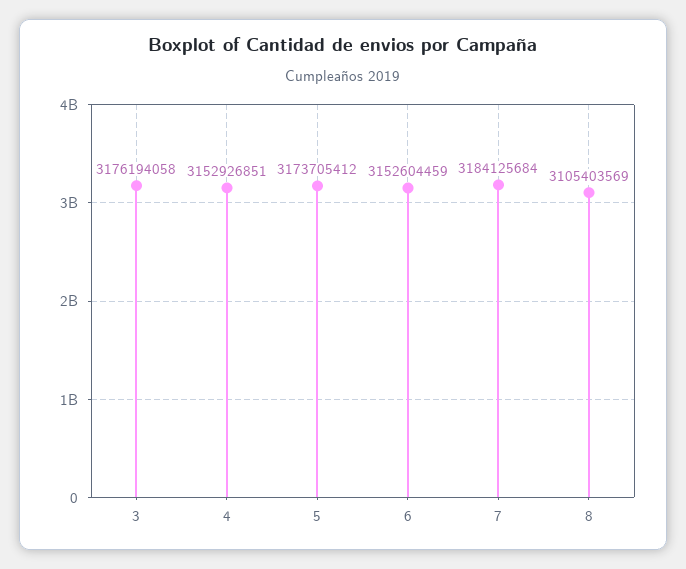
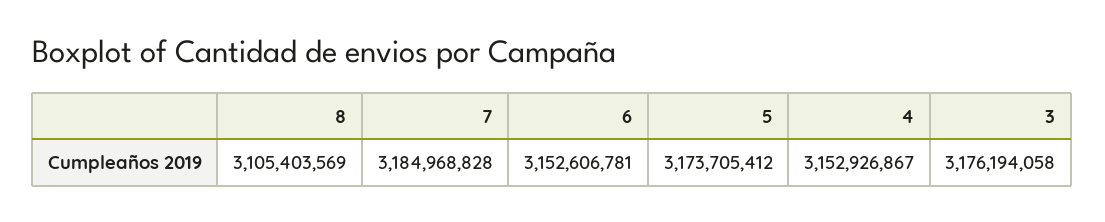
  {
    "3": 3176194058,
-   "4": 3152926851,
+   "4": 3152926867,
    "5": 3173705412,
-   "6": 3152604459,
+   "6": 3152606781,
-   "7": 3184125684,
+   "7": 3184968828,
    "8": 3105403569
  }

